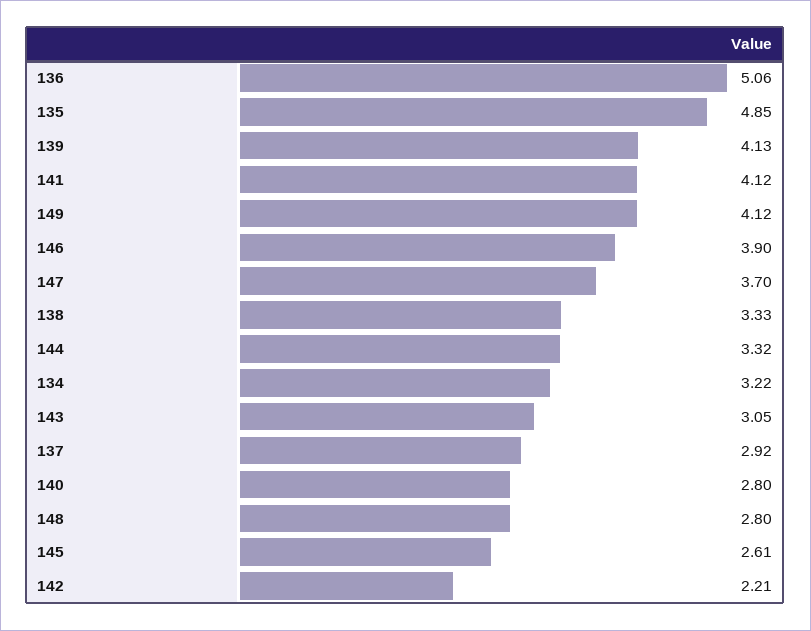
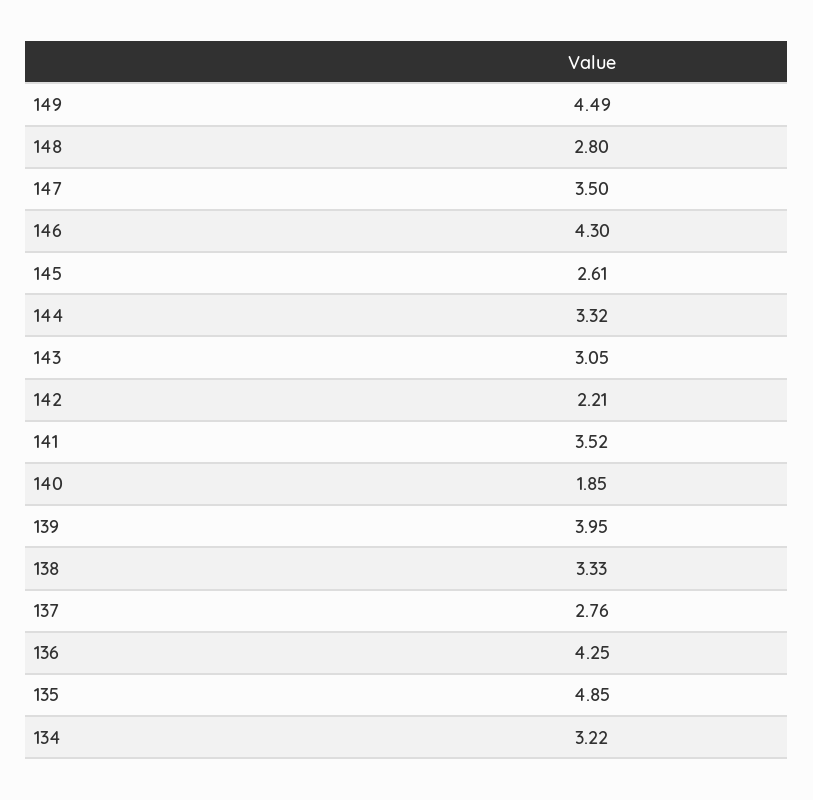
  {
-   "136": 5.06,
+   "136": 4.25,
    "135": 4.85,
-   "139": 4.13,
+   "139": 3.95,
-   "141": 4.12,
+   "141": 3.52,
-   "149": 4.12,
+   "149": 4.49,
-   "146": 3.9,
+   "146": 4.3,
-   "147": 3.7,
+   "147": 3.5,
    "138": 3.33,
    "144": 3.32,
    "134": 3.22,
    "143": 3.05,
-   "137": 2.92,
+   "137": 2.76,
-   "140": 2.8,
+   "140": 1.85,
    "148": 2.8,
    "145": 2.61,
    "142": 2.21
  }

